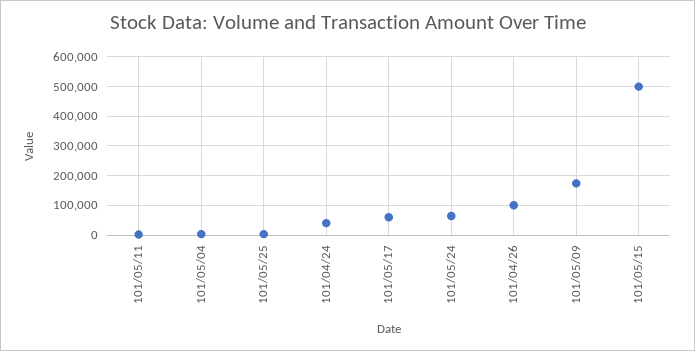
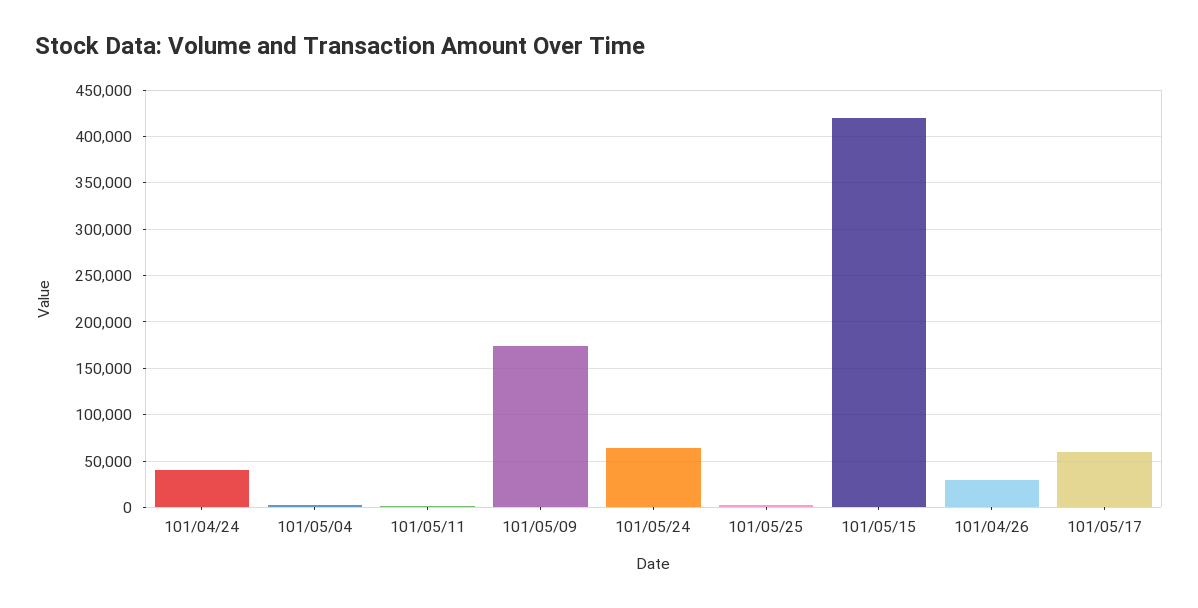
  {
    "101/05/11": 0,
    "101/05/04": 0,
    "101/05/25": 0,
    "101/04/24": 40000,
    "101/05/17": 60000,
    "101/05/24": 60000,
-   "101/04/26": 100000,
+   "101/04/26": 30000,
    "101/05/09": 170000,
-   "101/05/15": 500000
+   "101/05/15": 420000
  }

